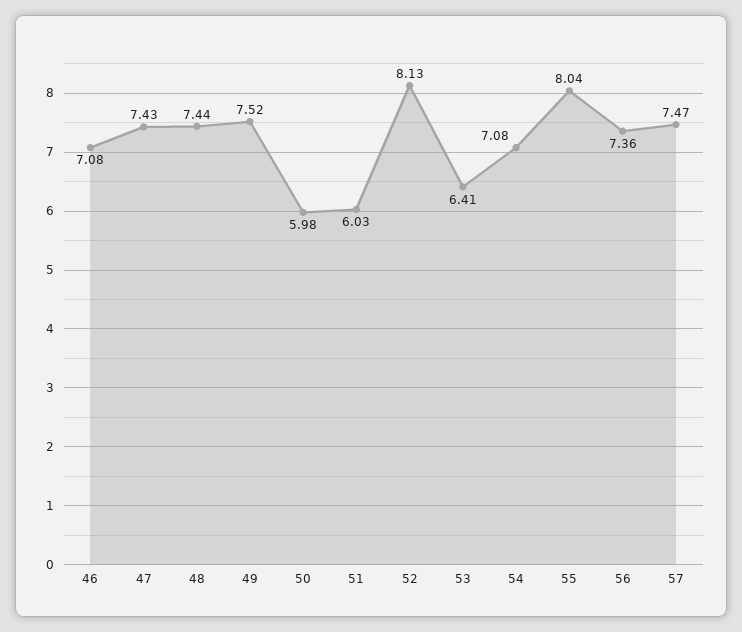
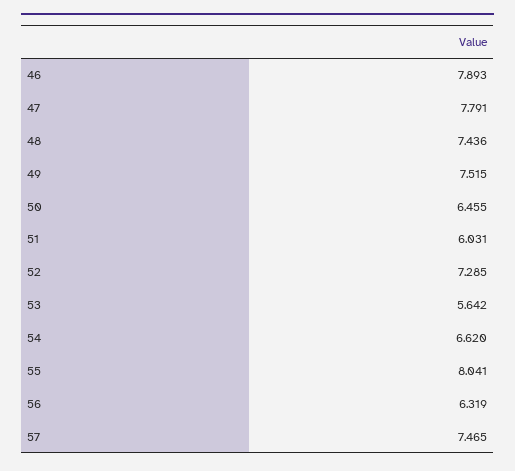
  {
-   "46": 7.08,
+   "46": 7.893,
-   "47": 7.43,
+   "47": 7.791,
    "48": 7.436,
    "49": 7.515,
-   "50": 5.98,
+   "50": 6.455,
    "51": 6.031,
-   "52": 8.13,
+   "52": 7.285,
-   "53": 6.41,
+   "53": 5.642,
-   "54": 7.08,
+   "54": 6.62,
    "55": 8.041,
-   "56": 7.36,
+   "56": 6.319,
    "57": 7.465
  }

